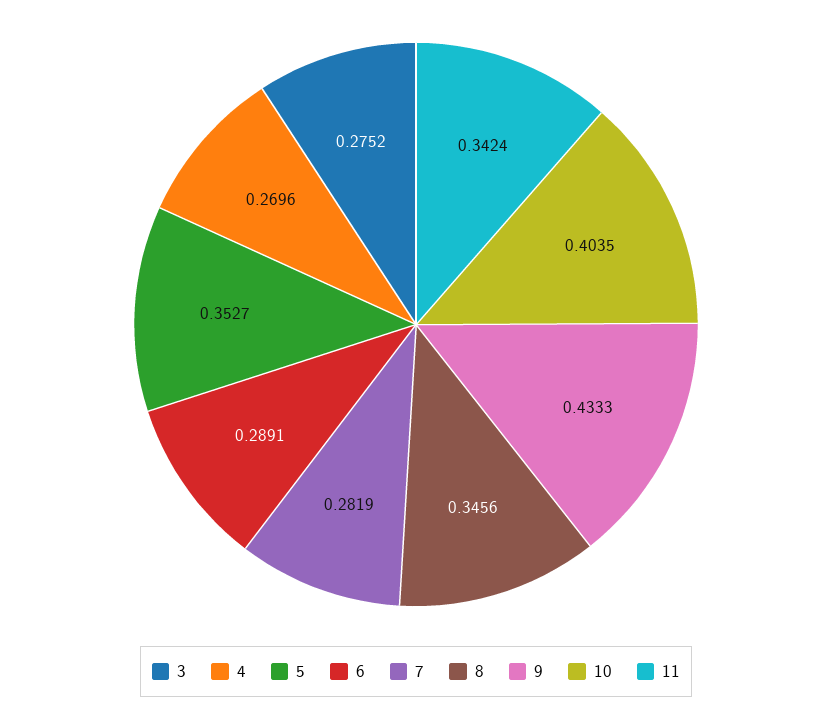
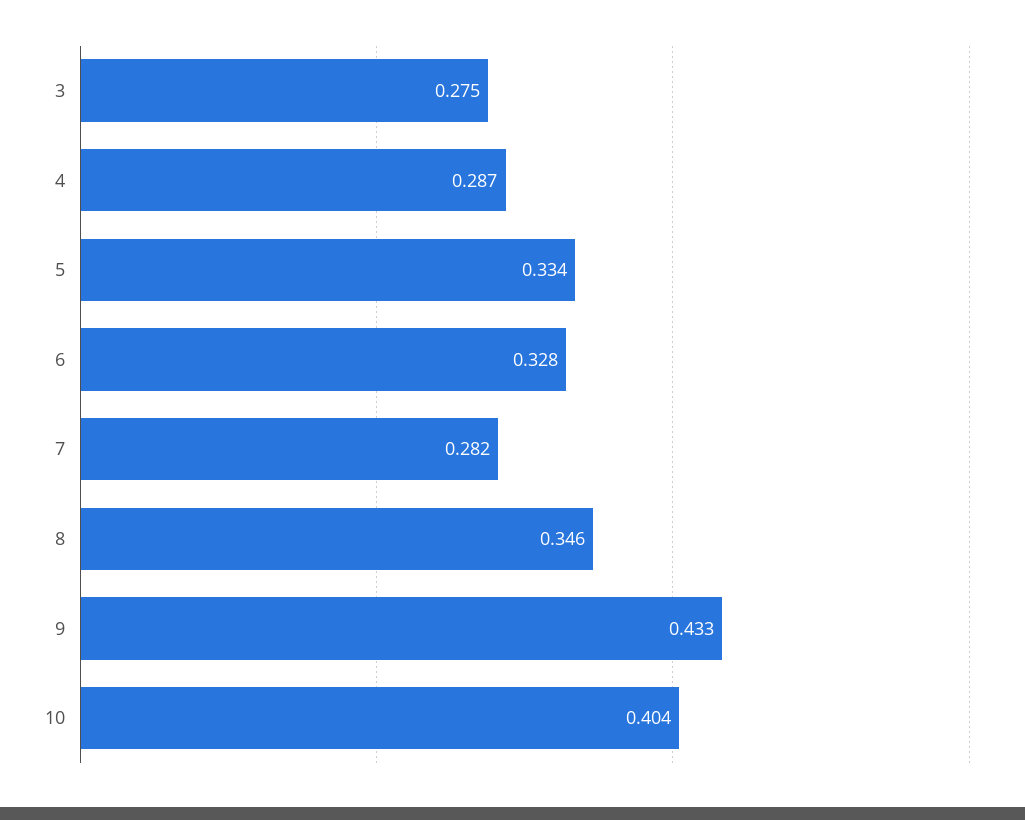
  {
    "3": 0.2752,
-   "4": 0.2696,
+   "4": 0.287,
-   "5": 0.3527,
+   "5": 0.334,
-   "6": 0.2891,
+   "6": 0.328,
    "7": 0.2819,
    "8": 0.3456,
    "9": 0.4333,
-   "10": 0.4035,
+   "10": 0.4035
-   "11": 0.3424
  }

